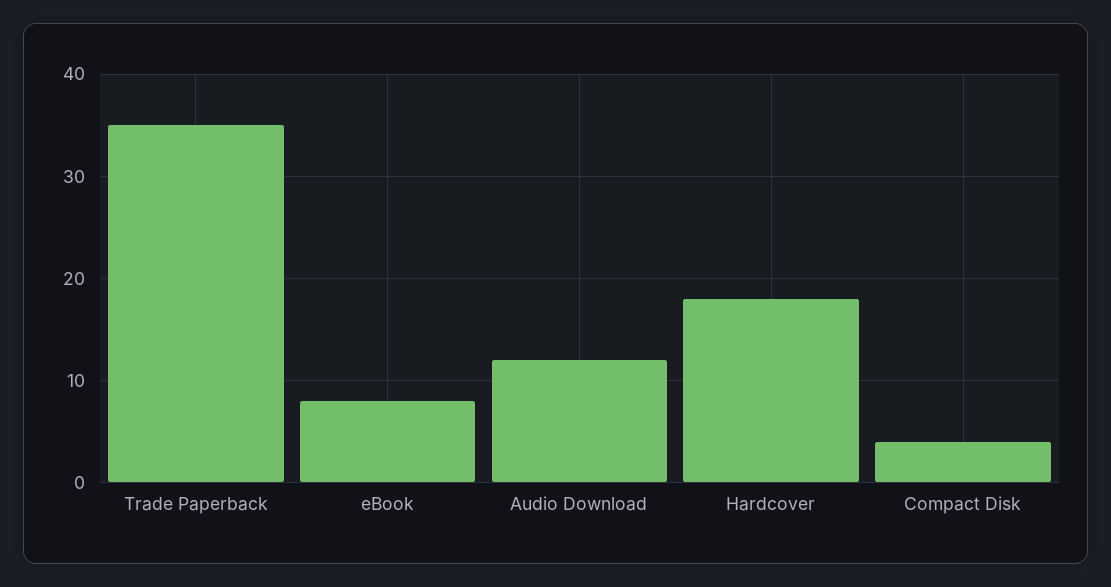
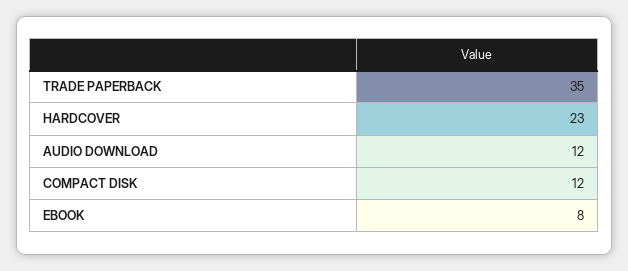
  {
    "Trade Paperback": 35,
    "eBook": 8,
    "Audio Download": 12,
-   "Hardcover": 18,
+   "Hardcover": 23,
-   "Compact Disk": 4
+   "Compact Disk": 12
  }

